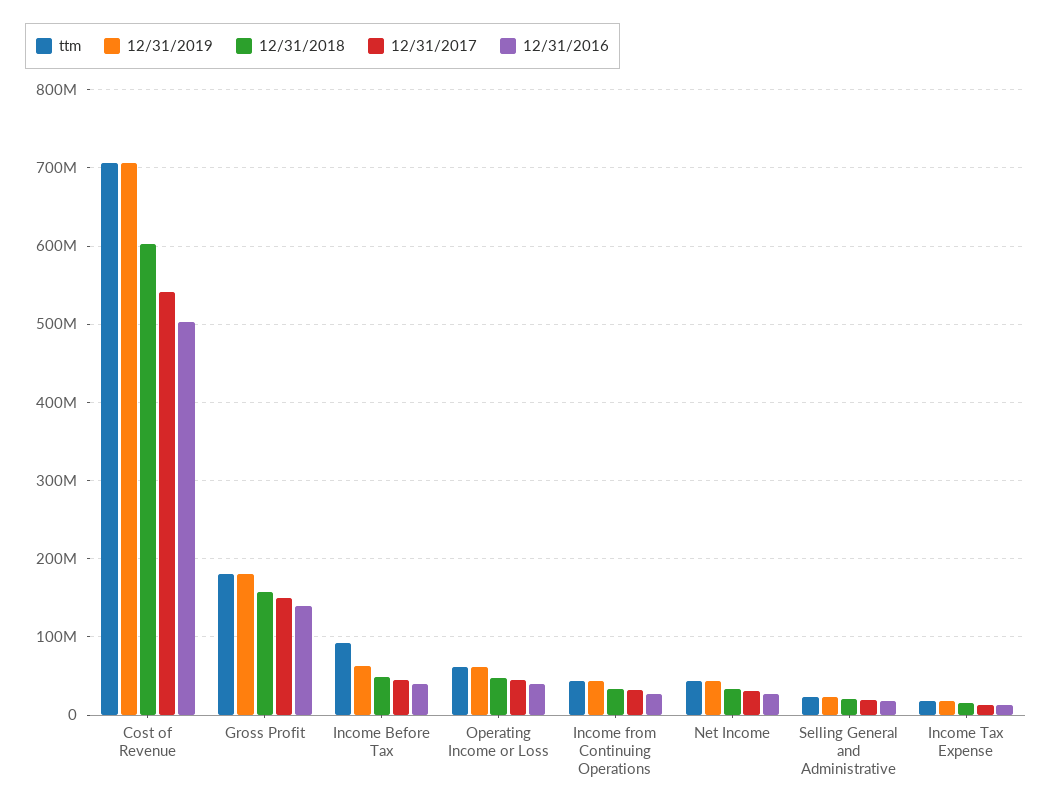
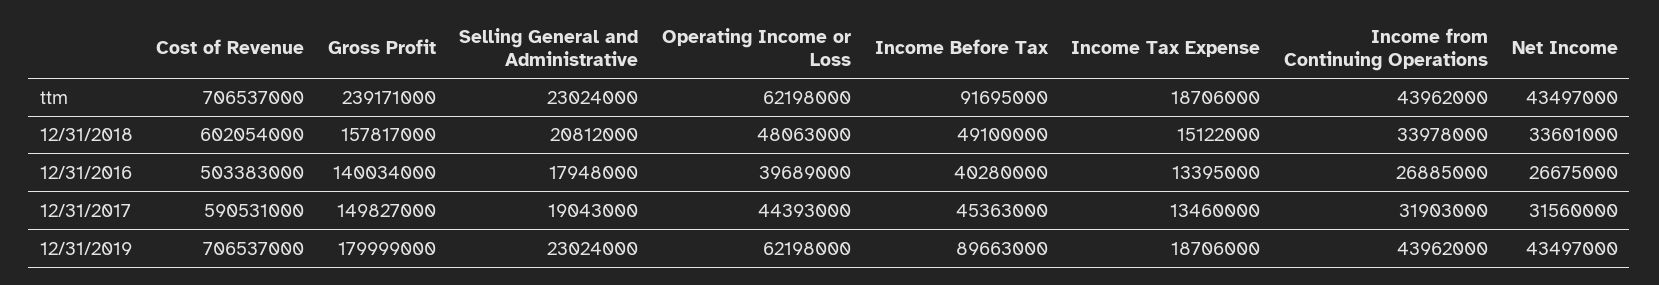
  {
    "ttm": {
      "Cost of Revenue": 706537000,
-     "Gross Profit": 180000000,
+     "Gross Profit": 239171000,
      "Income Before Tax": 91695000,
      "Operating Income or Loss": 62198000,
      "Income from Continuing Operations": 43962000,
      "Net Income": 43497000,
      "Selling General and Administrative": 23024000,
      "Income Tax Expense": 18706000
    },
    "12/31/2019": {
      "Cost of Revenue": 706537000,
      "Gross Profit": 179999000,
-     "Income Before Tax": 60000000,
+     "Income Before Tax": 89663000,
      "Operating Income or Loss": 62198000,
      "Income from Continuing Operations": 43962000,
      "Net Income": 43497000,
      "Selling General and Administrative": 23024000,
      "Income Tax Expense": 18706000
    },
    "12/31/2018": {
      "Cost of Revenue": 602054000,
      "Gross Profit": 157817000,
      "Income Before Tax": 49100000,
      "Operating Income or Loss": 48063000,
      "Income from Continuing Operations": 33978000,
      "Net Income": 33601000,
      "Selling General and Administrative": 20812000,
      "Income Tax Expense": 15122000
    },
    "12/31/2017": {
-     "Cost of Revenue": 540000000,
+     "Cost of Revenue": 590531000,
      "Gross Profit": 149827000,
      "Income Before Tax": 45363000,
      "Operating Income or Loss": 44393000,
      "Income from Continuing Operations": 31903000,
      "Net Income": 31560000,
      "Selling General and Administrative": 19043000,
      "Income Tax Expense": 13460000
    },
    "12/31/2016": {
      "Cost of Revenue": 503383000,
      "Gross Profit": 140034000,
      "Income Before Tax": 40280000,
      "Operating Income or Loss": 39689000,
      "Income from Continuing Operations": 26885000,
      "Net Income": 26675000,
      "Selling General and Administrative": 17948000,
      "Income Tax Expense": 13395000
    }
  }

